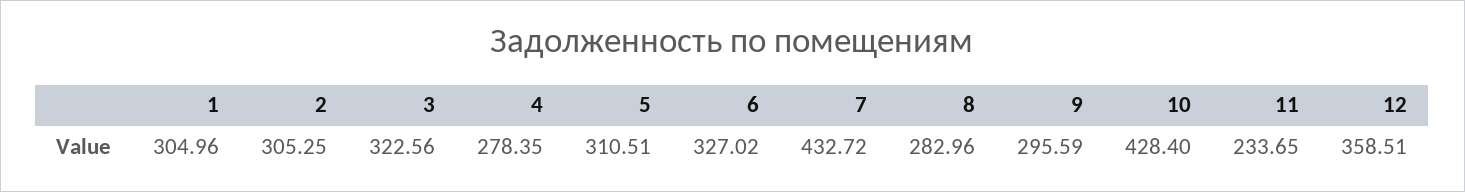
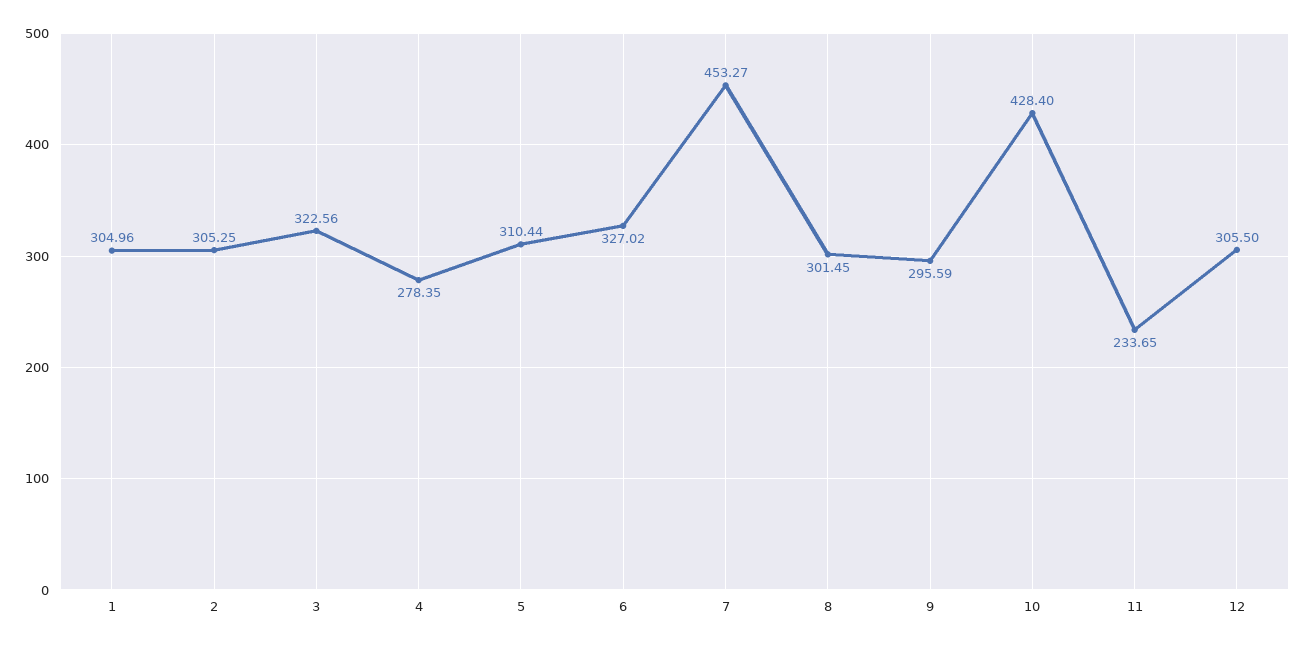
  {
    "1": 304.96,
    "2": 305.25,
    "3": 322.56,
    "4": 278.35,
-   "5": 310.51,
+   "5": 310.44,
    "6": 327.02,
-   "7": 432.72,
+   "7": 453.27,
-   "8": 282.96,
+   "8": 301.45,
    "9": 295.59,
    "10": 428.4,
    "11": 233.65,
-   "12": 358.51
+   "12": 305.5
  }

